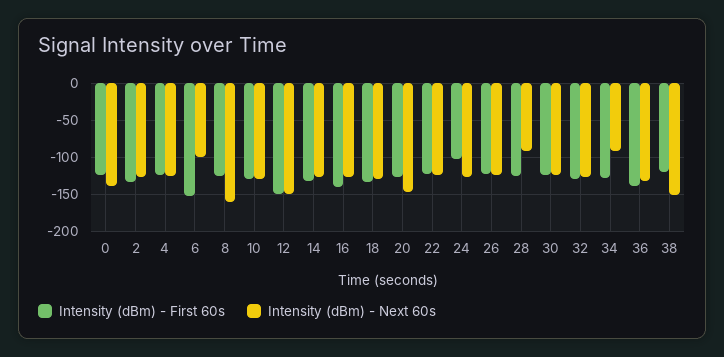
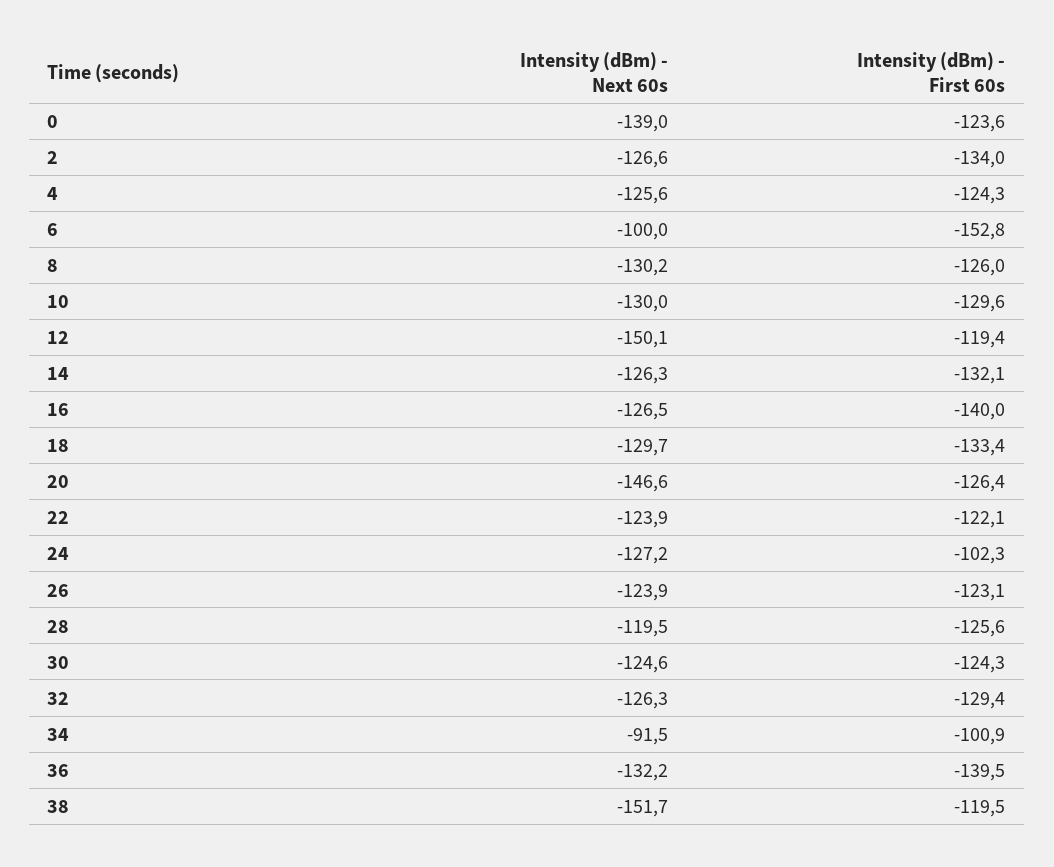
  {
    "Intensity (dBm) - First 60s": {
      "0": -123.6,
      "2": -134,
      "4": -124.3,
      "6": -152.8,
      "8": -126,
      "10": -129.6,
-     "12": -150,
+     "12": -119.4,
      "14": -132.1,
      "16": -140,
      "18": -133.4,
      "20": -126.4,
      "22": -122.1,
      "24": -102.3,
      "26": -123.1,
      "28": -125.6,
      "30": -124.3,
      "32": -129.4,
-     "34": -130,
+     "34": -100.9,
      "36": -139.5,
      "38": -119.5
    },
    "Intensity (dBm) - Next 60s": {
      "0": -139,
      "2": -126.6,
      "4": -125.6,
      "6": -100,
-     "8": -160,
+     "8": -130.2,
      "10": -130,
      "12": -150.1,
      "14": -126.3,
      "16": -126.5,
      "18": -129.7,
      "20": -146.6,
      "22": -123.9,
      "24": -127.2,
      "26": -123.9,
-     "28": -90,
+     "28": -119.5,
      "30": -124.6,
      "32": -126.3,
      "34": -91.5,
      "36": -132.2,
      "38": -151.7
    }
  }

